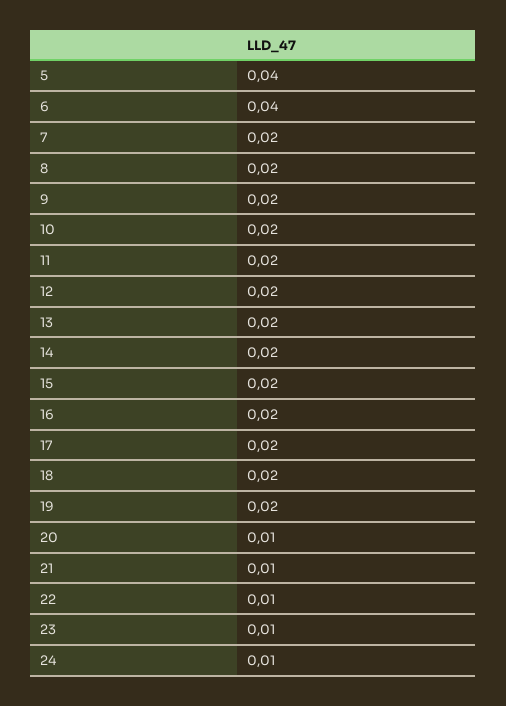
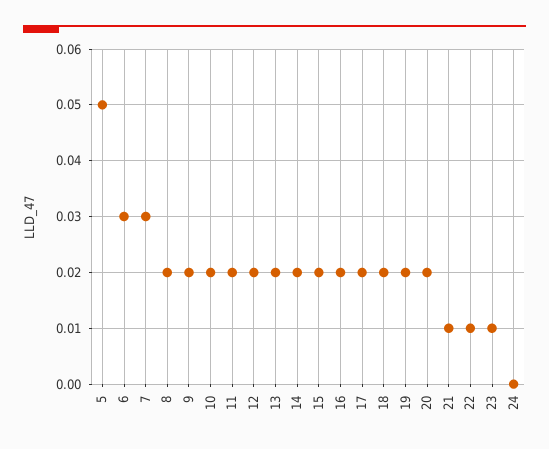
  {
-   "5": 0.04,
+   "5": 0.05,
-   "6": 0.04,
+   "6": 0.03,
-   "7": 0.02,
+   "7": 0.03,
    "8": 0.02,
    "9": 0.02,
    "10": 0.02,
    "11": 0.02,
    "12": 0.02,
    "13": 0.02,
    "14": 0.02,
    "15": 0.02,
    "16": 0.02,
    "17": 0.02,
    "18": 0.02,
    "19": 0.02,
-   "20": 0.01,
+   "20": 0.02,
    "21": 0.01,
    "22": 0.01,
    "23": 0.01,
-   "24": 0.01
+   "24": 0
  }

